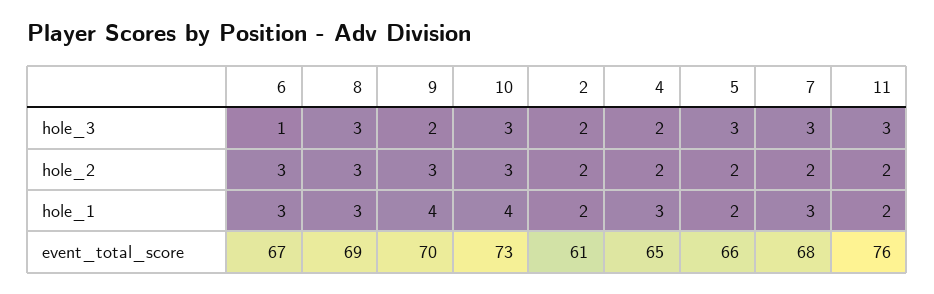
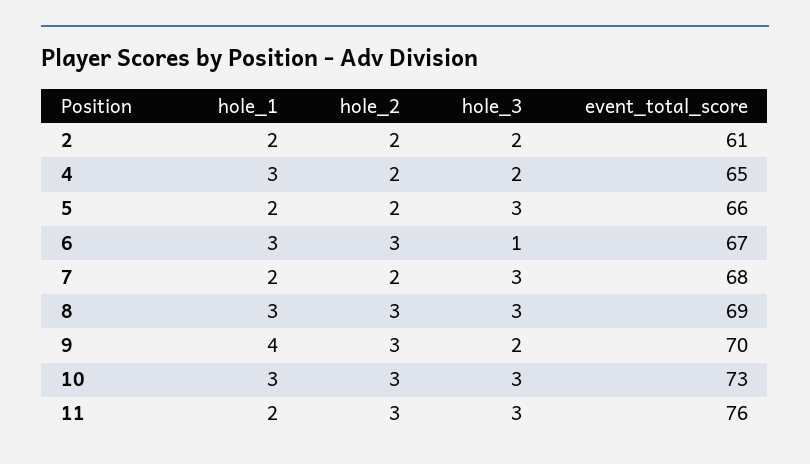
  {
    "6": {
      "hole_3": 1,
      "hole_2": 3,
      "hole_1": 3,
      "event_total_score": 67
    },
    "8": {
      "hole_3": 3,
      "hole_2": 3,
      "hole_1": 3,
      "event_total_score": 69
    },
    "9": {
      "hole_3": 2,
      "hole_2": 3,
      "hole_1": 4,
      "event_total_score": 70
    },
    "10": {
      "hole_3": 3,
      "hole_2": 3,
-     "hole_1": 4,
+     "hole_1": 3,
      "event_total_score": 73
    },
    "2": {
      "hole_3": 2,
      "hole_2": 2,
      "hole_1": 2,
      "event_total_score": 61
    },
    "4": {
      "hole_3": 2,
      "hole_2": 2,
      "hole_1": 3,
      "event_total_score": 65
    },
    "5": {
      "hole_3": 3,
      "hole_2": 2,
      "hole_1": 2,
      "event_total_score": 66
    },
    "7": {
      "hole_3": 3,
      "hole_2": 2,
-     "hole_1": 3,
+     "hole_1": 2,
      "event_total_score": 68
    },
    "11": {
      "hole_3": 3,
-     "hole_2": 2,
+     "hole_2": 3,
      "hole_1": 2,
      "event_total_score": 76
    }
  }

